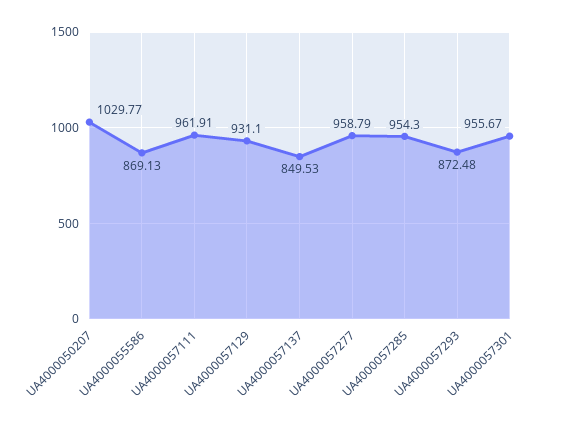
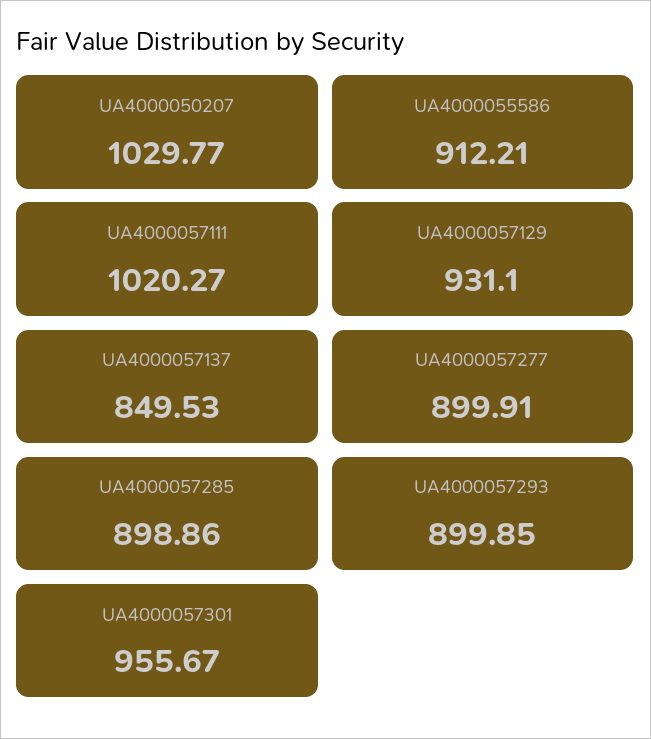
  {
    "UA4000050207": 1029.77,
-   "UA4000055586": 869.13,
+   "UA4000055586": 912.21,
-   "UA4000057111": 961.91,
+   "UA4000057111": 1020.27,
    "UA4000057129": 931.1,
    "UA4000057137": 849.53,
-   "UA4000057277": 958.79,
+   "UA4000057277": 899.91,
-   "UA4000057285": 954.3,
+   "UA4000057285": 898.86,
-   "UA4000057293": 872.48,
+   "UA4000057293": 899.85,
    "UA4000057301": 955.67
  }

